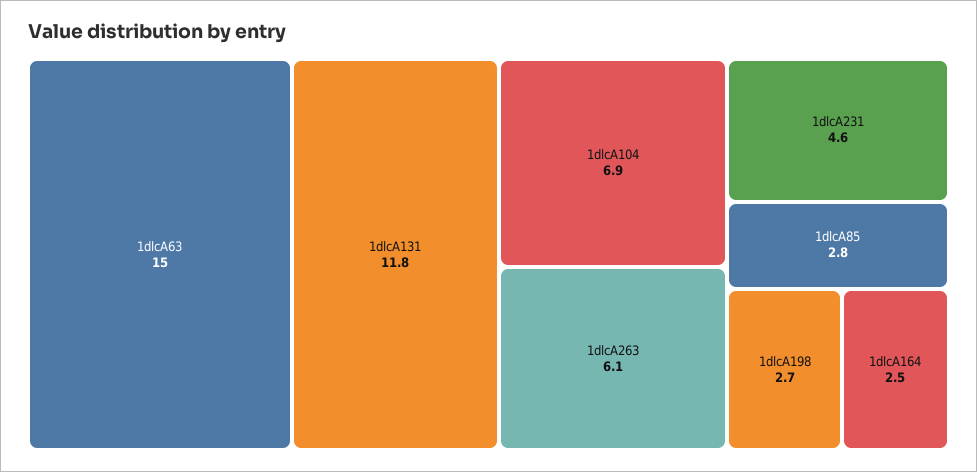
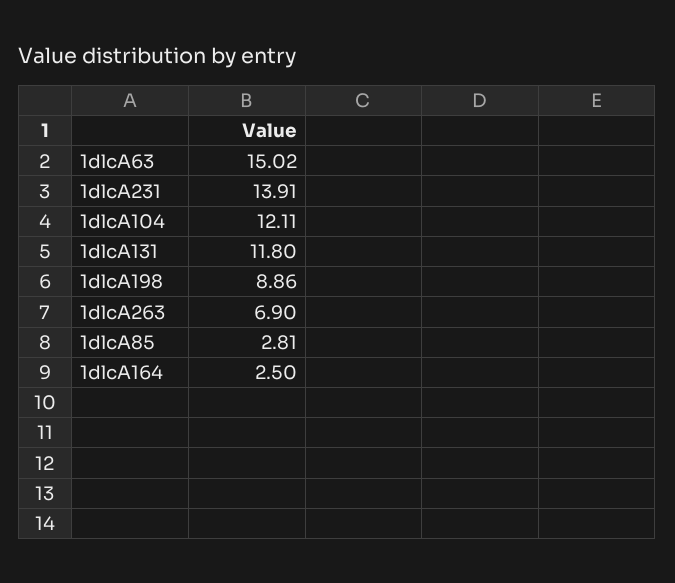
  {
    "1dlcA63": 15.02,
    "1dlcA131": 11.8,
-   "1dlcA104": 6.9,
+   "1dlcA104": 12.11,
-   "1dlcA263": 6.1,
+   "1dlcA263": 6.9,
-   "1dlcA231": 4.6,
+   "1dlcA231": 13.91,
    "1dlcA85": 2.81,
-   "1dlcA198": 2.7,
+   "1dlcA198": 8.86,
    "1dlcA164": 2.5
  }

